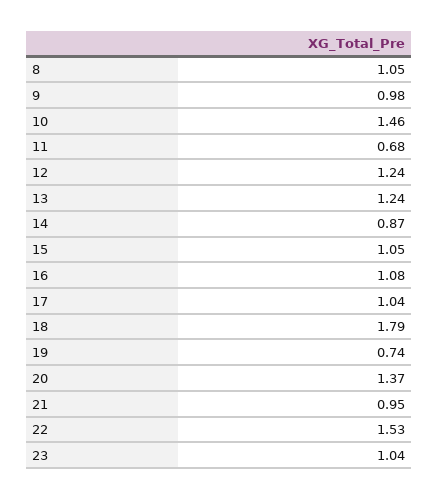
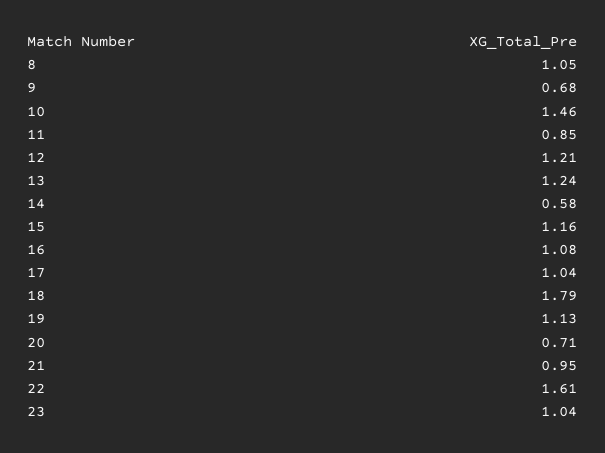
  {
    "8": 1.05,
-   "9": 0.98,
+   "9": 0.68,
    "10": 1.46,
-   "11": 0.68,
+   "11": 0.85,
-   "12": 1.24,
+   "12": 1.21,
    "13": 1.24,
-   "14": 0.87,
+   "14": 0.58,
-   "15": 1.05,
+   "15": 1.16,
    "16": 1.08,
    "17": 1.04,
    "18": 1.79,
-   "19": 0.74,
+   "19": 1.13,
-   "20": 1.37,
+   "20": 0.71,
    "21": 0.95,
-   "22": 1.53,
+   "22": 1.61,
    "23": 1.04
  }

